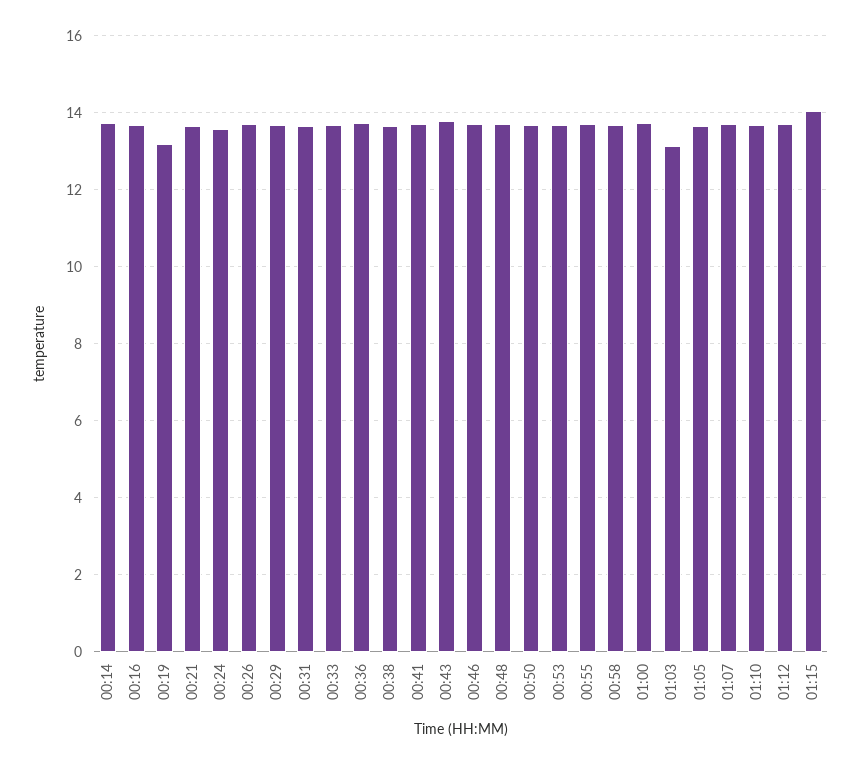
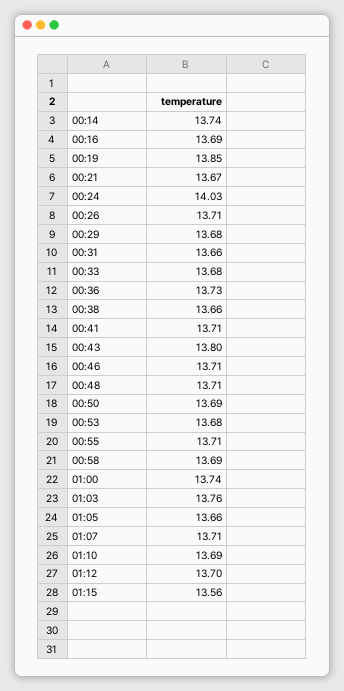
  {
    "00:14": 13.74,
    "00:16": 13.69,
-   "00:19": 13.2,
+   "00:19": 13.85,
    "00:21": 13.67,
-   "00:24": 13.6,
+   "00:24": 14.03,
    "00:26": 13.71,
    "00:29": 13.68,
    "00:31": 13.66,
    "00:33": 13.68,
    "00:36": 13.73,
    "00:38": 13.66,
    "00:41": 13.71,
    "00:43": 13.8,
    "00:46": 13.71,
    "00:48": 13.71,
    "00:50": 13.69,
    "00:53": 13.68,
    "00:55": 13.71,
    "00:58": 13.69,
    "01:00": 13.74,
-   "01:03": 13.2,
+   "01:03": 13.76,
    "01:05": 13.66,
    "01:07": 13.71,
    "01:10": 13.69,
    "01:12": 13.7,
-   "01:15": 14
+   "01:15": 13.56
  }

